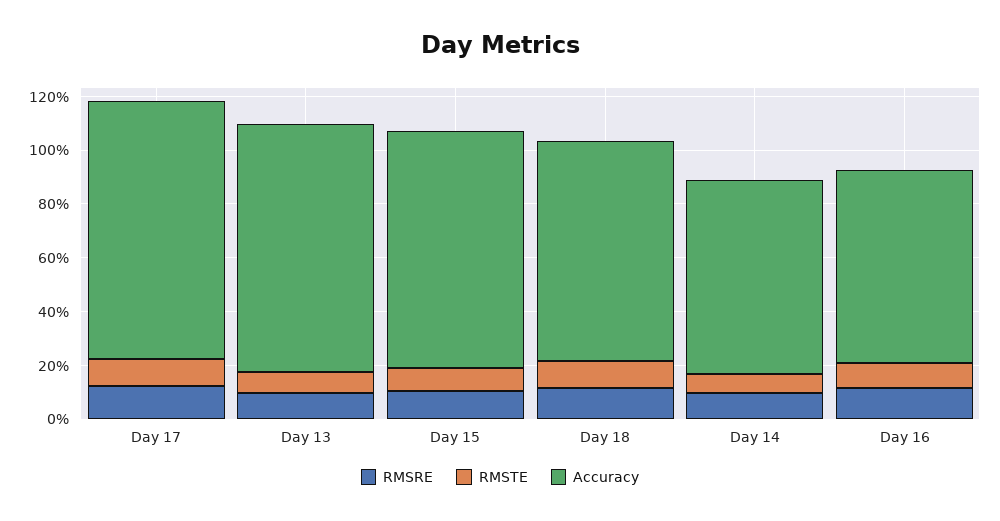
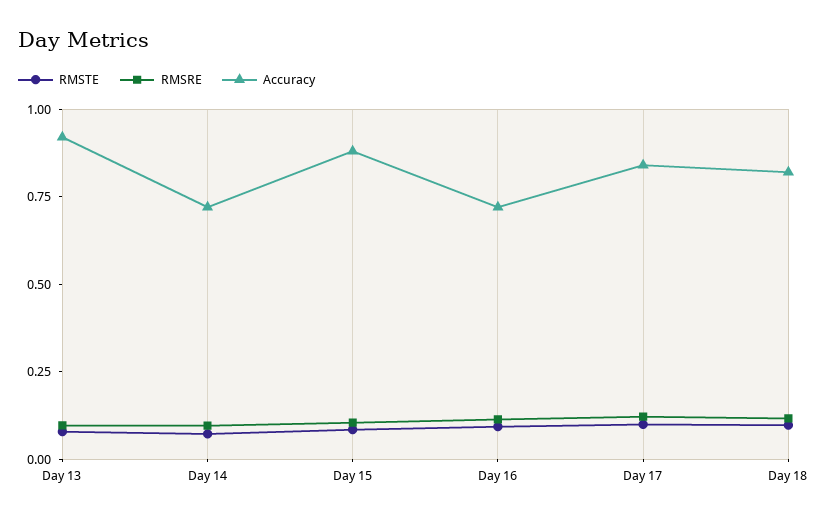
  {
    "RMSRE": {
      "Day 17": 0.1,
      "Day 13": 0.1,
      "Day 15": 0.1,
      "Day 18": 0.1,
      "Day 14": 0.1,
      "Day 16": 0.1
    },
    "RMSTE": {
      "Day 17": 0.1,
      "Day 13": 0.1,
      "Day 15": 0.1,
      "Day 18": 0.1,
      "Day 14": 0.05,
      "Day 16": 0.1
    },
    "Accuracy": {
-     "Day 17": 0.95,
+     "Day 17": 0.85,
      "Day 13": 0.9,
      "Day 15": 0.9,
      "Day 18": 0.8,
      "Day 14": 0.7,
      "Day 16": 0.7
    }
  }

